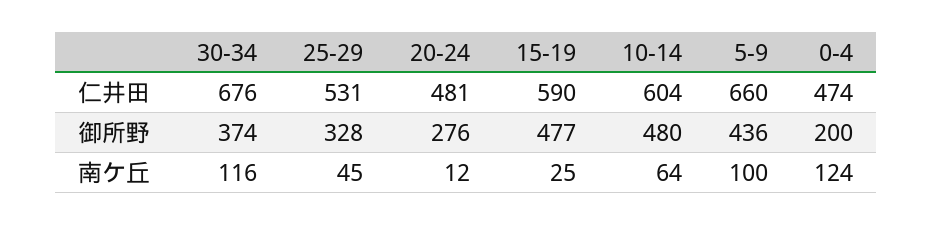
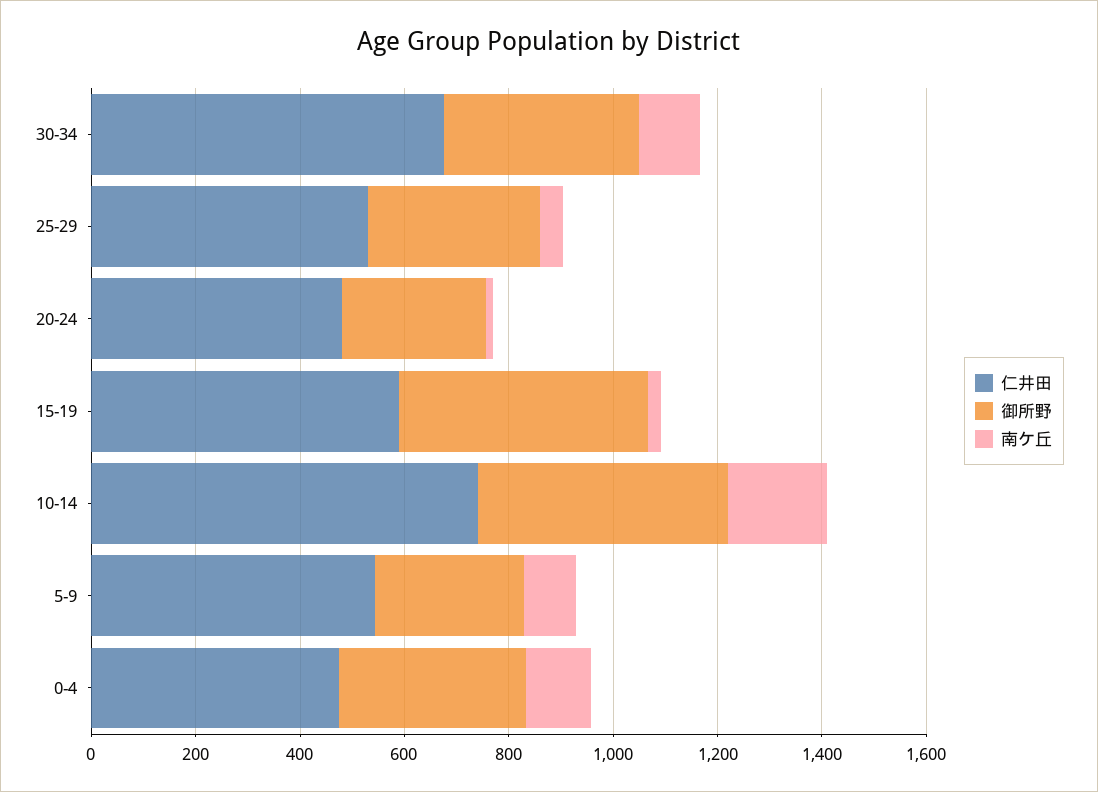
  {
    "仁井田": {
      "30-34": 676,
      "25-29": 531,
      "20-24": 481,
      "15-19": 590,
-     "10-14": 604,
+     "10-14": 750,
-     "5-9": 660,
+     "5-9": 550,
      "0-4": 474
    },
    "御所野": {
      "30-34": 374,
      "25-29": 328,
      "20-24": 276,
      "15-19": 477,
      "10-14": 480,
-     "5-9": 436,
+     "5-9": 300,
-     "0-4": 200
+     "0-4": 350
    },
    "南ケ丘": {
      "30-34": 116,
      "25-29": 45,
      "20-24": 12,
      "15-19": 25,
-     "10-14": 64,
+     "10-14": 200,
      "5-9": 100,
      "0-4": 124
    }
  }

